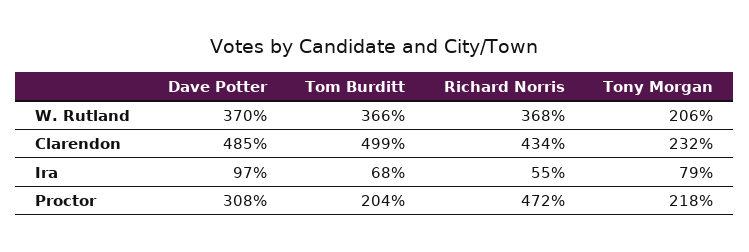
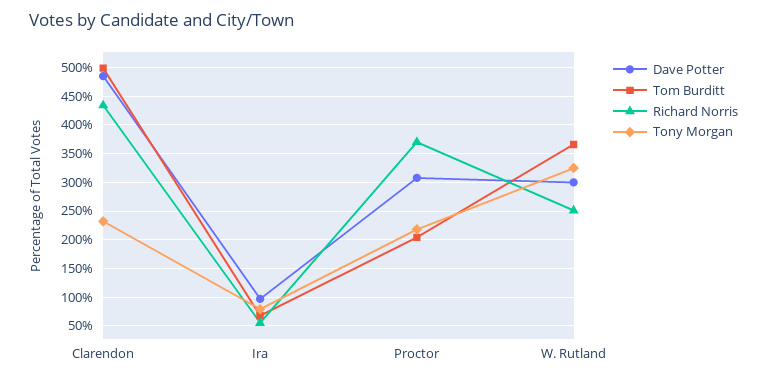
  {
    "Dave Potter": {
-     "W. Rutland": 370,
+     "W. Rutland": 300,
      "Clarendon": 485,
      "Ira": 97,
      "Proctor": 308
    },
    "Tom Burditt": {
      "W. Rutland": 366,
      "Clarendon": 499,
      "Ira": 68,
      "Proctor": 204
    },
    "Richard Norris": {
-     "W. Rutland": 368,
+     "W. Rutland": 250,
      "Clarendon": 434,
      "Ira": 55,
-     "Proctor": 472
+     "Proctor": 375
    },
    "Tony Morgan": {
-     "W. Rutland": 206,
+     "W. Rutland": 325,
      "Clarendon": 232,
      "Ira": 79,
      "Proctor": 218
    }
  }

